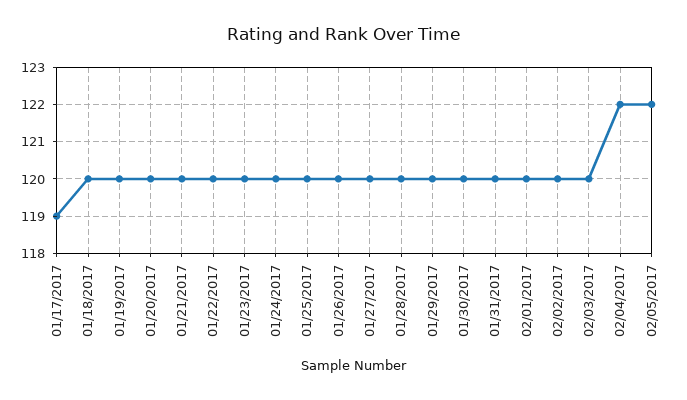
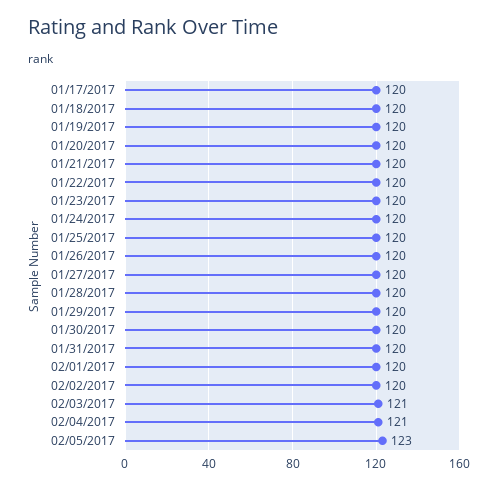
  {
-   "01/17/2017": 119,
+   "01/17/2017": 120,
    "01/18/2017": 120,
    "01/19/2017": 120,
    "01/20/2017": 120,
    "01/21/2017": 120,
    "01/22/2017": 120,
    "01/23/2017": 120,
    "01/24/2017": 120,
    "01/25/2017": 120,
    "01/26/2017": 120,
    "01/27/2017": 120,
    "01/28/2017": 120,
    "01/29/2017": 120,
    "01/30/2017": 120,
    "01/31/2017": 120,
    "02/01/2017": 120,
    "02/02/2017": 120,
-   "02/03/2017": 120,
+   "02/03/2017": 121,
-   "02/04/2017": 122,
+   "02/04/2017": 121,
-   "02/05/2017": 122
+   "02/05/2017": 123
  }

